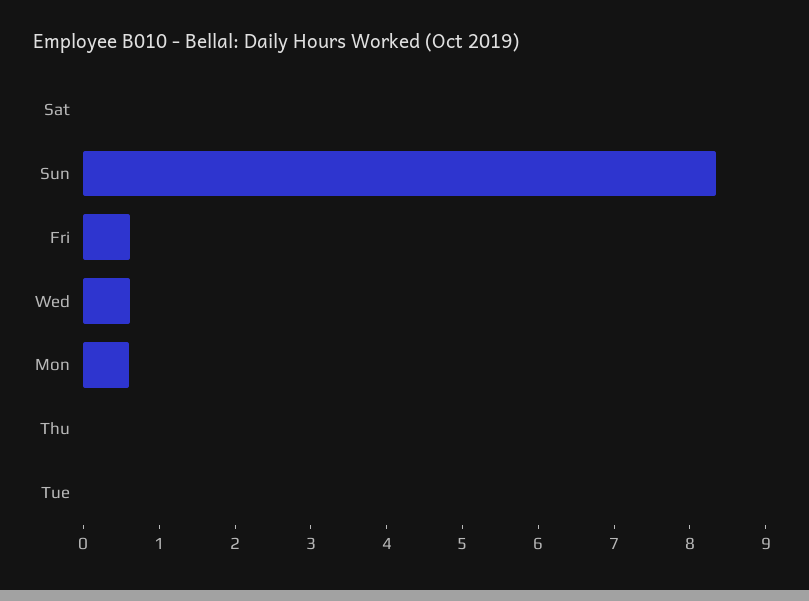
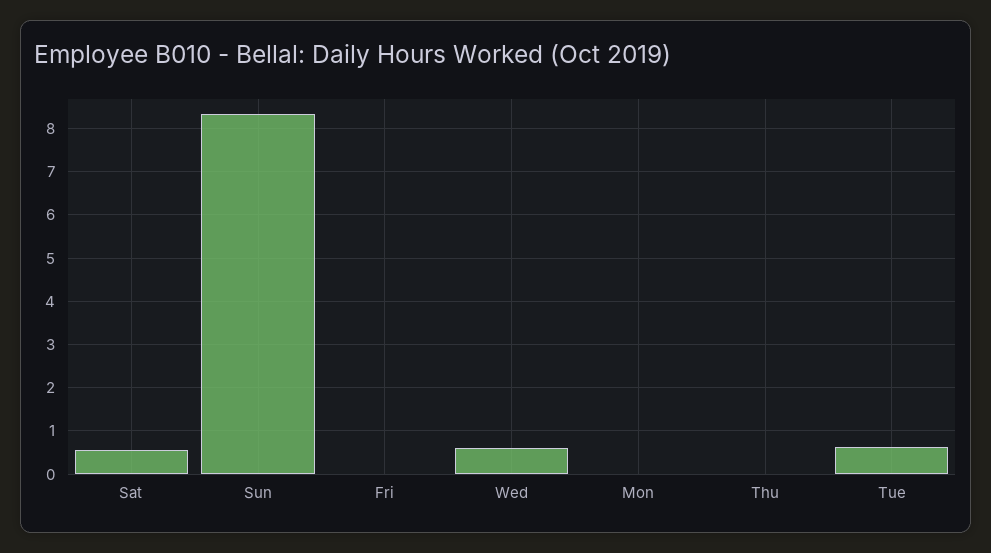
  {
-   "Sat": 0,
+   "Sat": 0.6,
    "Sun": 8.4,
-   "Fri": 0.6,
+   "Fri": 0,
    "Wed": 0.6,
-   "Mon": 0.6,
+   "Mon": 0,
    "Thu": 0,
-   "Tue": 0
+   "Tue": 0.6
  }

